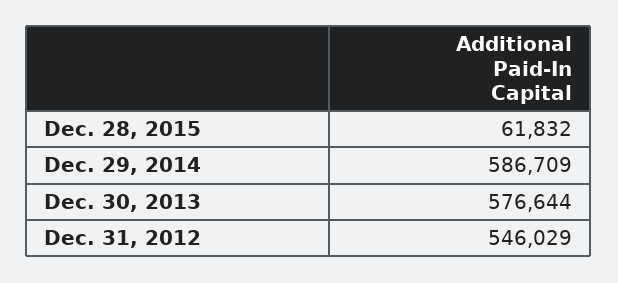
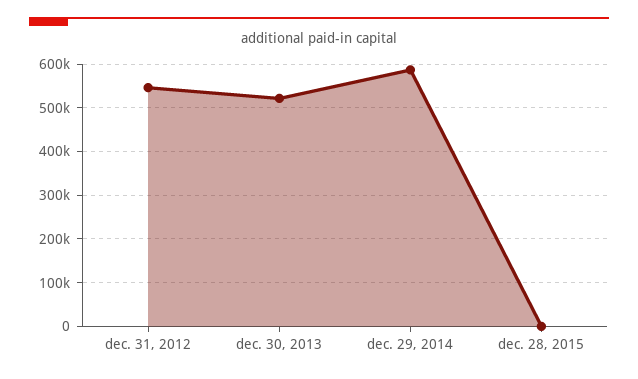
  {
-   "Dec. 28, 2015": 61832,
+   "Dec. 28, 2015": 0,
    "Dec. 29, 2014": 586709,
-   "Dec. 30, 2013": 576644,
+   "Dec. 30, 2013": 520000,
    "Dec. 31, 2012": 546029
  }

